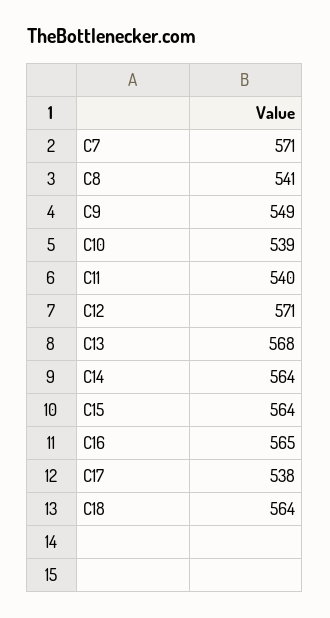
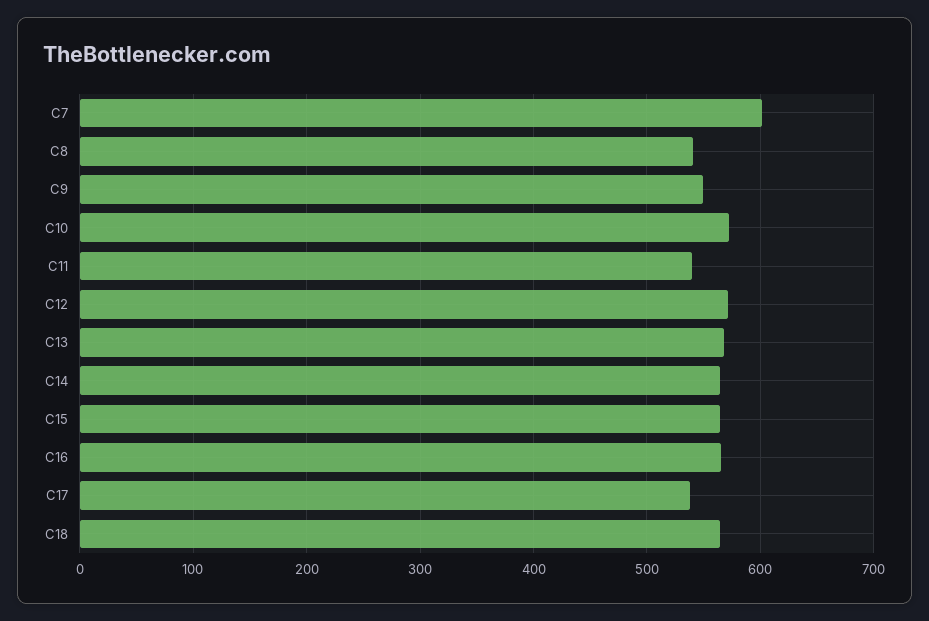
  {
-   "C7": 571,
+   "C7": 600,
    "C8": 541,
    "C9": 549,
-   "C10": 539,
+   "C10": 570,
    "C11": 540,
    "C12": 571,
    "C13": 568,
    "C14": 564,
    "C15": 564,
    "C16": 565,
    "C17": 538,
    "C18": 564
  }

